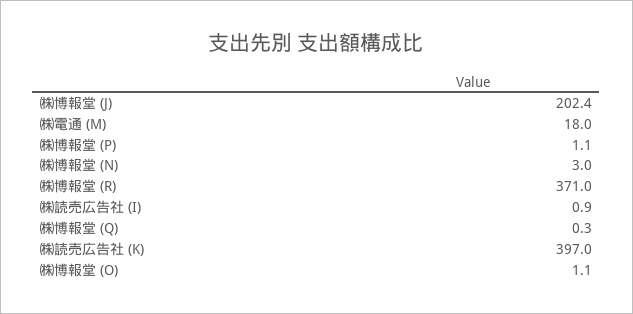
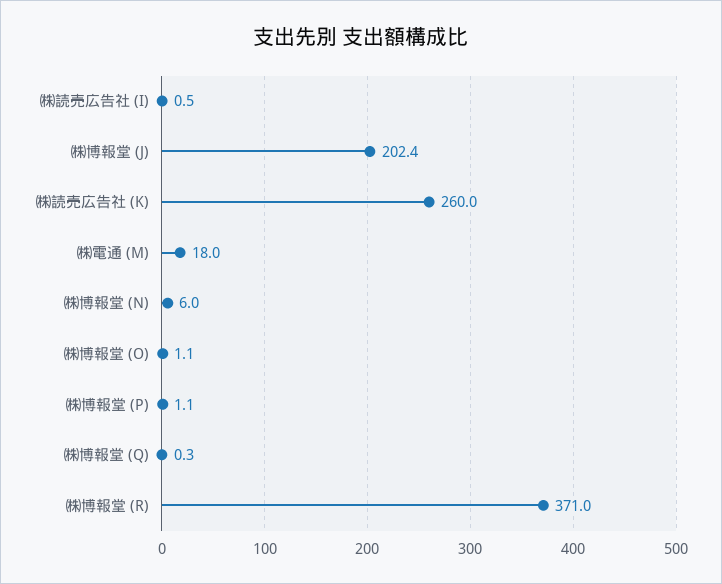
  {
    "㈱博報堂 (J)": 202.4,
    "㈱電通 (M)": 18,
    "㈱博報堂 (P)": 1.1,
-   "㈱博報堂 (N)": 3,
+   "㈱博報堂 (N)": 6,
    "㈱博報堂 (R)": 371,
-   "㈱読売広告社 (I)": 0.9,
+   "㈱読売広告社 (I)": 0.5,
    "㈱博報堂 (Q)": 0.3,
-   "㈱読売広告社 (K)": 397,
+   "㈱読売広告社 (K)": 260,
    "㈱博報堂 (O)": 1.1
  }

